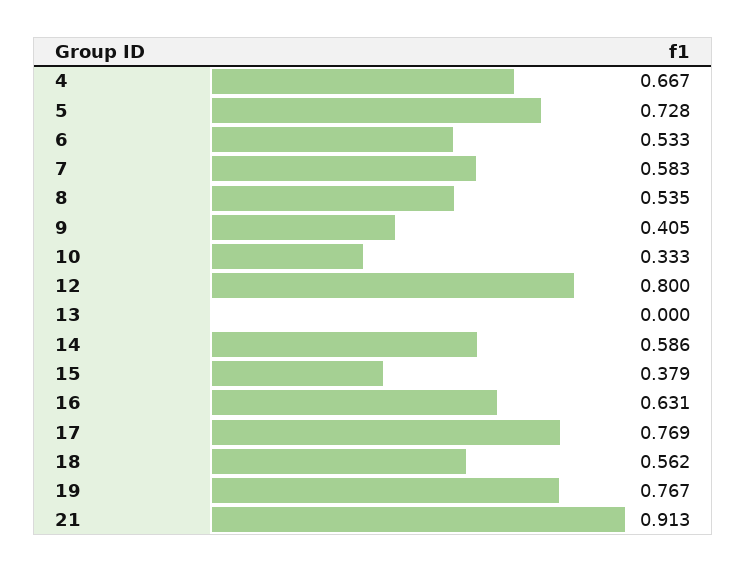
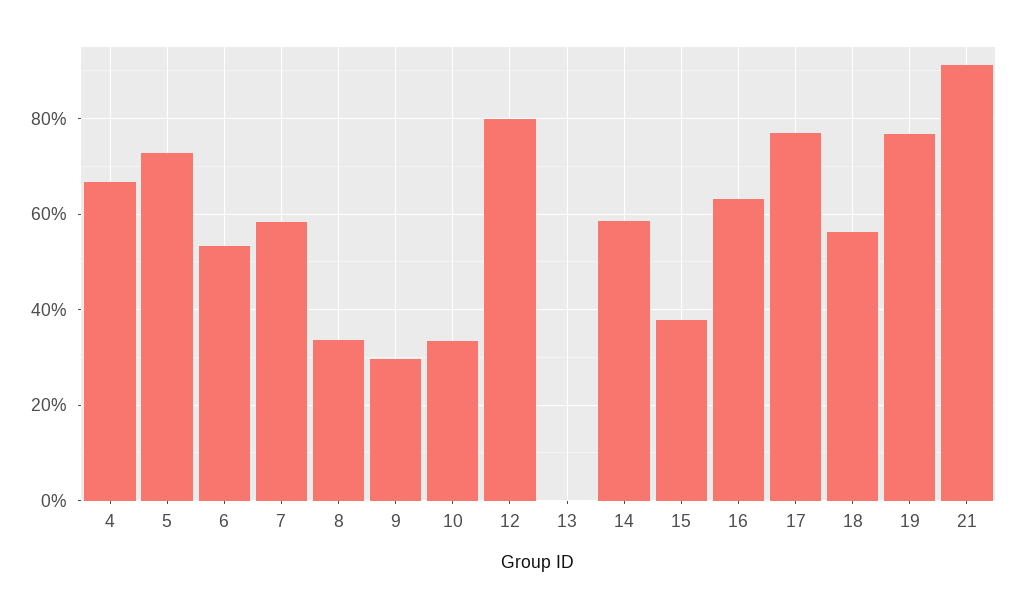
  {
    "4": 0.667,
    "5": 0.728,
    "6": 0.533,
    "7": 0.583,
-   "8": 0.535,
+   "8": 0.34,
-   "9": 0.405,
+   "9": 0.3,
    "10": 0.333,
    "12": 0.8,
    "13": 0,
    "14": 0.586,
    "15": 0.379,
    "16": 0.631,
    "17": 0.769,
    "18": 0.562,
    "19": 0.767,
    "21": 0.913
  }

